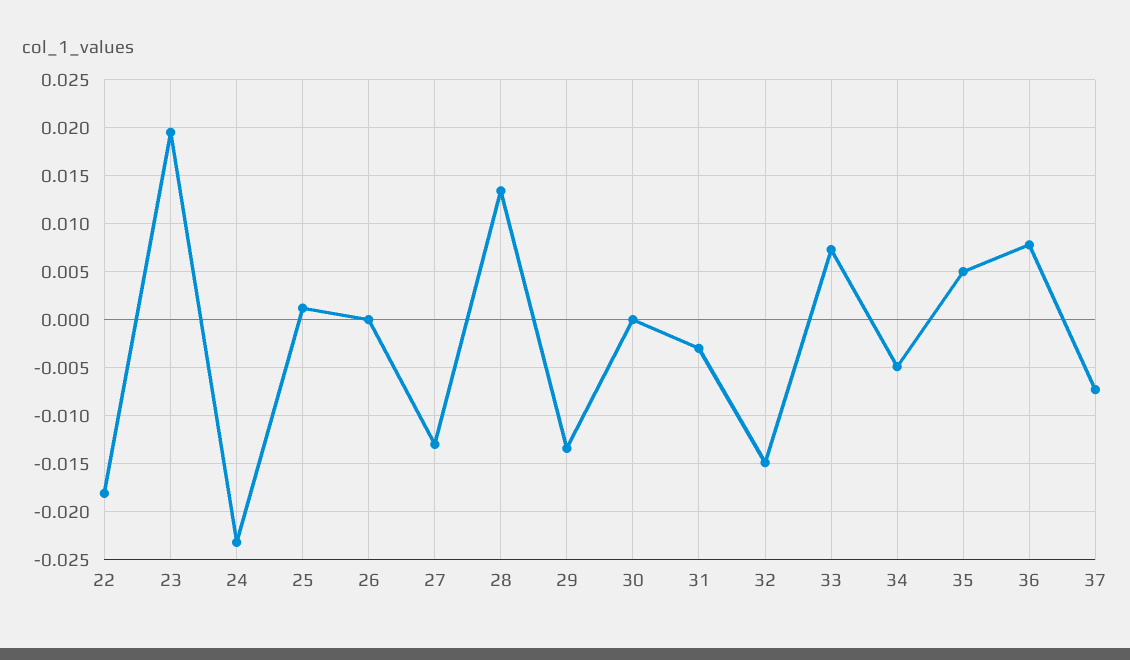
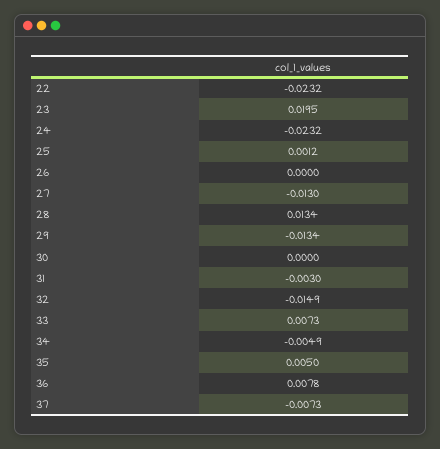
  {
-   "22": -0.018,
+   "22": -0.0232,
    "23": 0.0195,
    "24": -0.0232,
    "25": 0.0012,
    "26": 0,
    "27": -0.013,
    "28": 0.0134,
    "29": -0.0134,
    "30": 0,
    "31": -0.003,
    "32": -0.0149,
    "33": 0.0073,
    "34": -0.0049,
    "35": 0.005,
    "36": 0.0078,
    "37": -0.0073
  }

